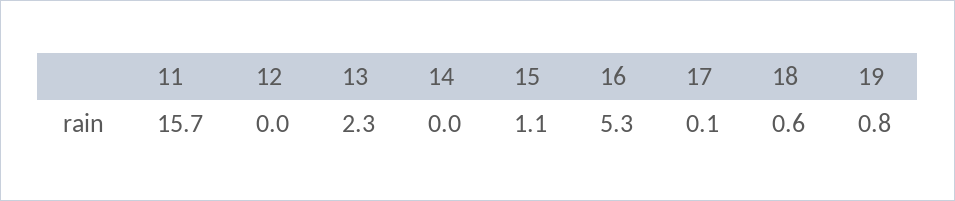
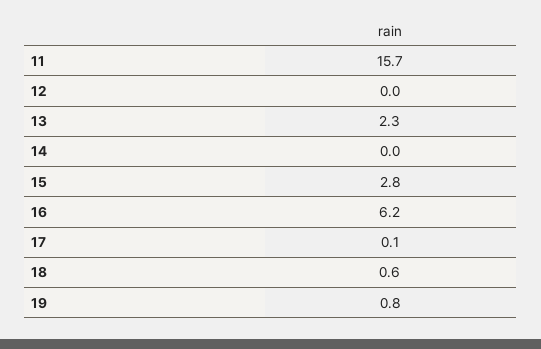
  {
    "11": 15.7,
    "12": 0,
    "13": 2.3,
    "14": 0,
-   "15": 1.1,
+   "15": 2.8,
-   "16": 5.3,
+   "16": 6.2,
    "17": 0.1,
    "18": 0.6,
    "19": 0.8
  }

